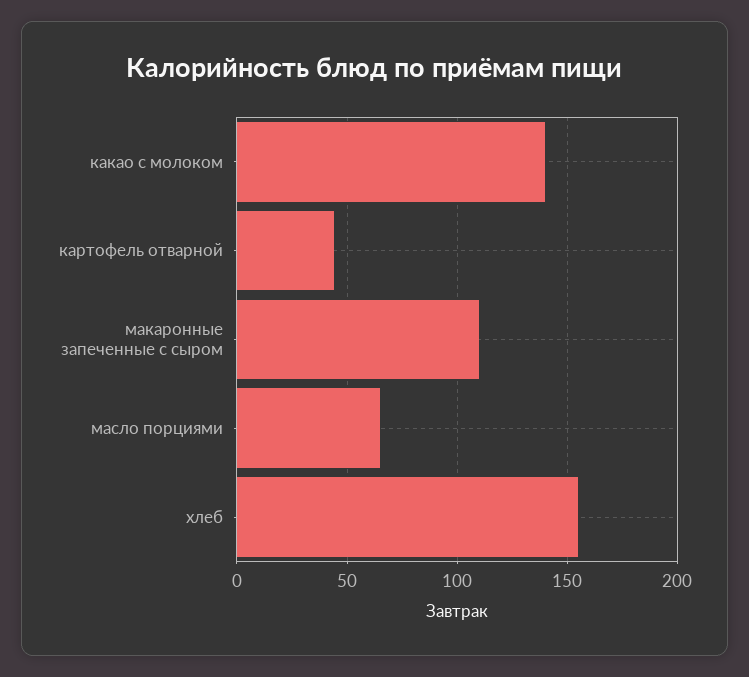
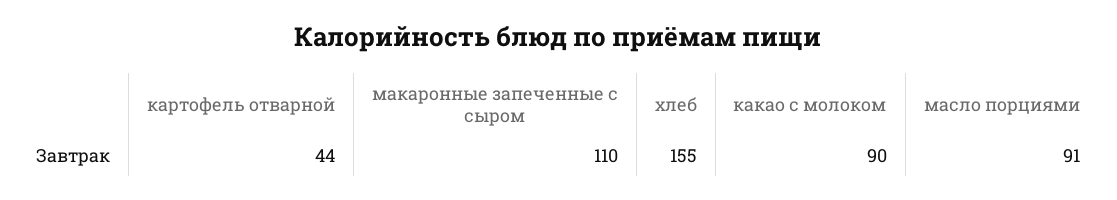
  {
-   "какао с молоком": 140,
+   "какао с молоком": 90,
    "картофель отварной": 44,
    "макаронные запеченные с сыром": 110,
-   "масло порциями": 65,
+   "масло порциями": 91,
    "хлеб": 155
  }

